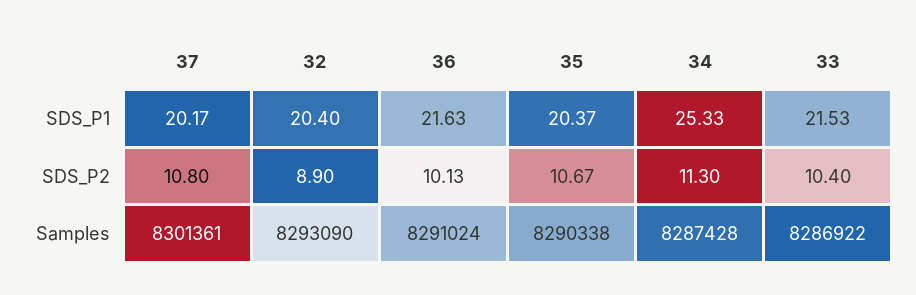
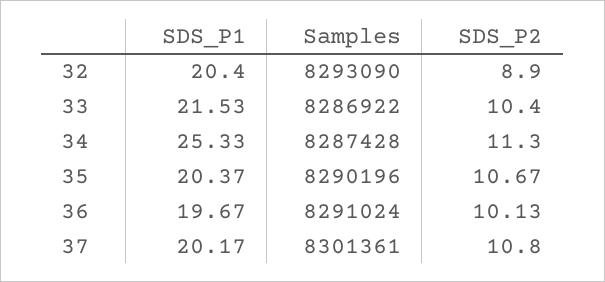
  {
    "37": {
      "SDS_P1": 20.17,
      "SDS_P2": 10.8,
      "Samples": 8301361
    },
    "32": {
      "SDS_P1": 20.4,
      "SDS_P2": 8.9,
      "Samples": 8293090
    },
    "36": {
-     "SDS_P1": 21.63,
+     "SDS_P1": 19.67,
      "SDS_P2": 10.13,
      "Samples": 8291024
    },
    "35": {
      "SDS_P1": 20.37,
      "SDS_P2": 10.67,
-     "Samples": 8290338
+     "Samples": 8290196
    },
    "34": {
      "SDS_P1": 25.33,
      "SDS_P2": 11.3,
      "Samples": 8287428
    },
    "33": {
      "SDS_P1": 21.53,
      "SDS_P2": 10.4,
      "Samples": 8286922
    }
  }

